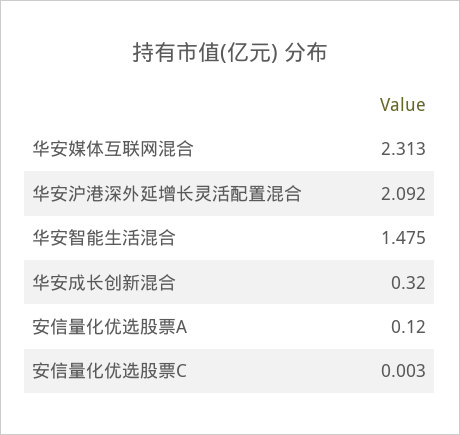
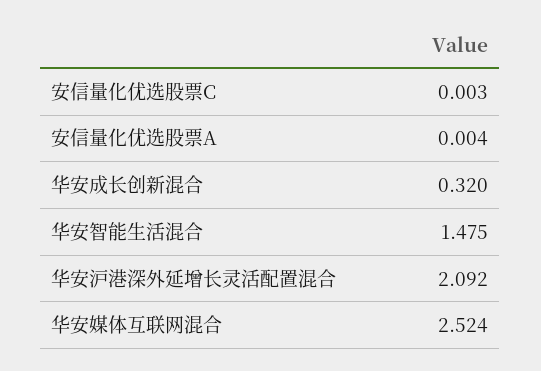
  {
-   "华安媒体互联网混合": 2.313,
+   "华安媒体互联网混合": 2.524,
    "华安沪港深外延增长灵活配置混合": 2.092,
    "华安智能生活混合": 1.475,
    "华安成长创新混合": 0.32,
-   "安信量化优选股票A": 0.12,
+   "安信量化优选股票A": 0.004,
    "安信量化优选股票C": 0.003
  }

